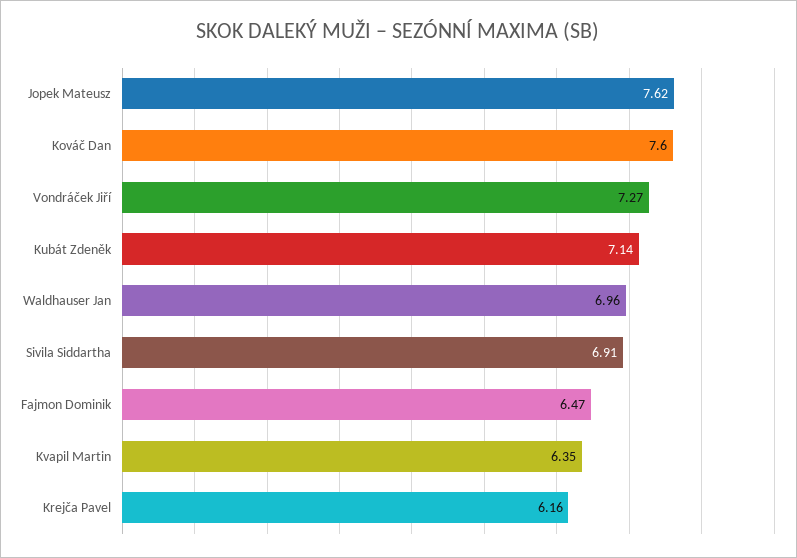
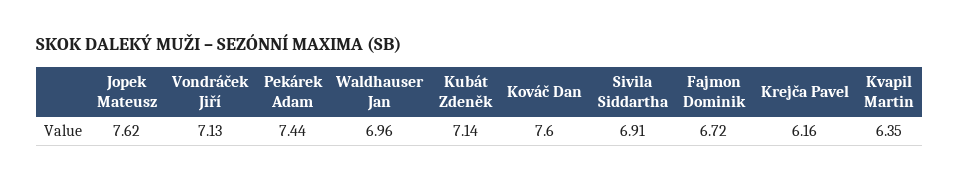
  {
    "Jopek Mateusz": 7.62,
    "Kováč Dan": 7.6,
-   "Vondráček Jiří": 7.27,
+   "Vondráček Jiří": 7.13,
    "Kubát Zdeněk": 7.14,
    "Waldhauser Jan": 6.96,
    "Sivila Siddartha": 6.91,
-   "Fajmon Dominik": 6.47,
+   "Fajmon Dominik": 6.72,
    "Kvapil Martin": 6.35,
-   "Krejča Pavel": 6.16
+   "Krejča Pavel": 6.16,
+   "Pekárek Adam": 7.44
  }

